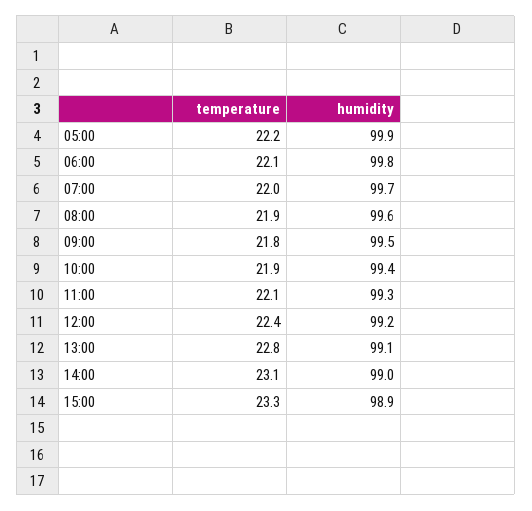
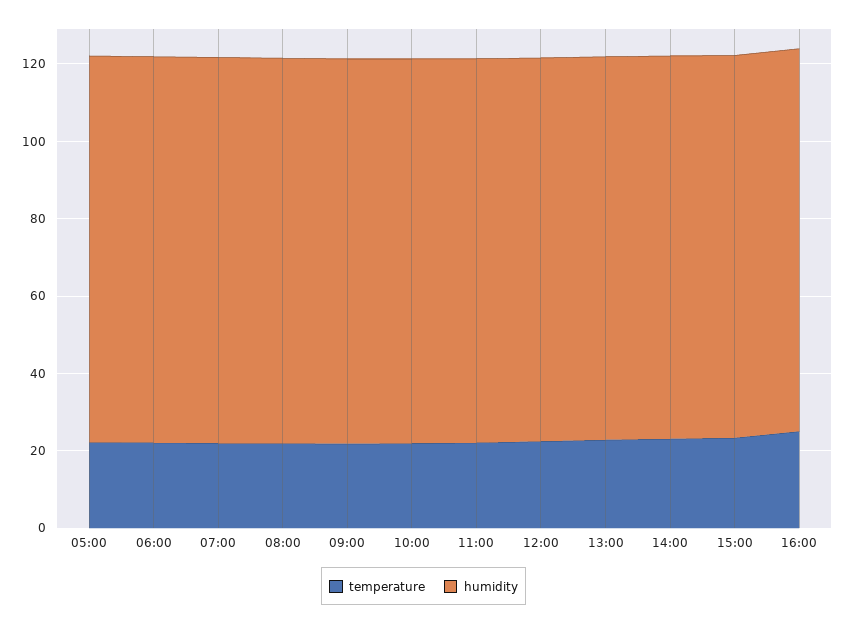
  {
    "temperature": {
      "05:00": 22.2,
      "06:00": 22.1,
      "07:00": 22,
      "08:00": 21.9,
      "09:00": 21.8,
      "10:00": 21.9,
      "11:00": 22.1,
      "12:00": 22.4,
      "13:00": 22.8,
      "14:00": 23.1,
-     "15:00": 23.3
+     "15:00": 23.3,
+     "16:00": 25
    },
    "humidity": {
      "05:00": 99.9,
      "06:00": 99.8,
      "07:00": 99.7,
      "08:00": 99.6,
      "09:00": 99.5,
      "10:00": 99.4,
      "11:00": 99.3,
      "12:00": 99.2,
      "13:00": 99.1,
      "14:00": 99,
-     "15:00": 98.9
+     "15:00": 98.9,
+     "16:00": 100
    }
  }

